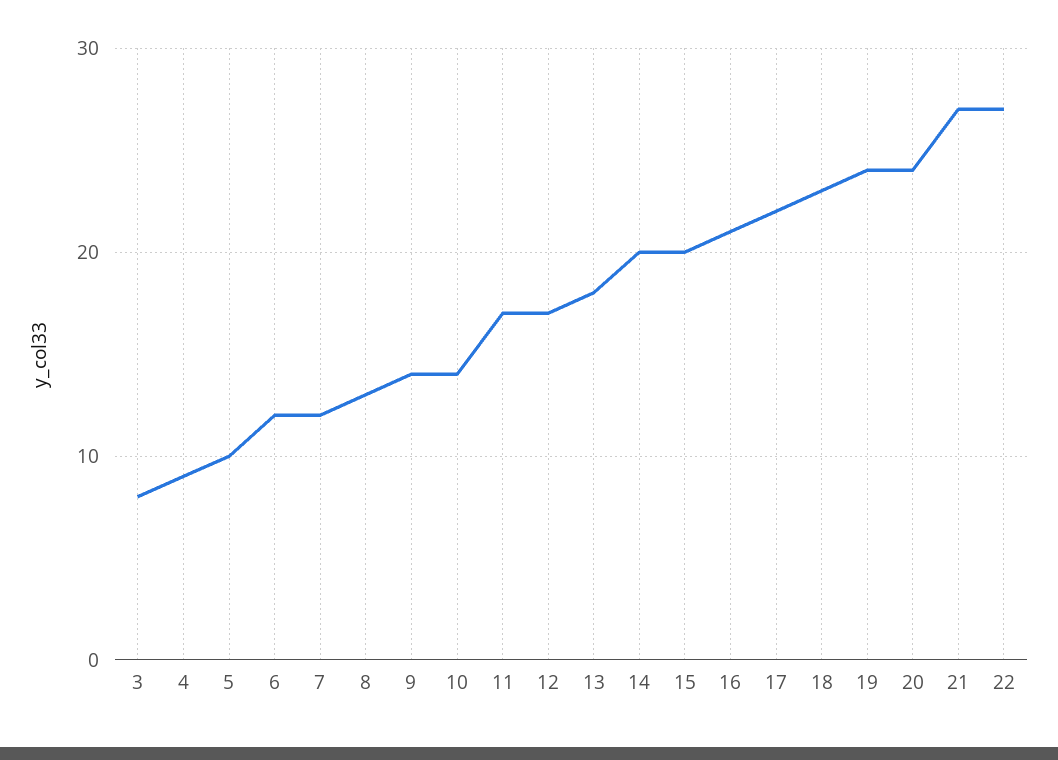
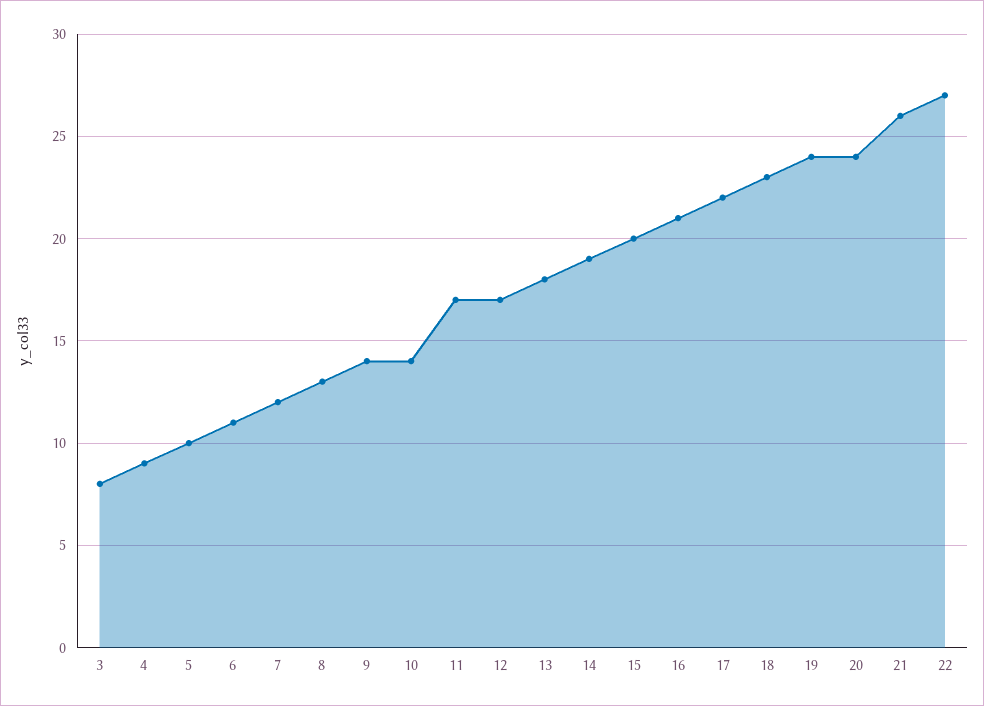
  {
    "3": 8,
    "4": 9,
    "5": 10,
-   "6": 12,
+   "6": 11,
    "7": 12,
    "8": 13,
    "9": 14,
    "10": 14,
    "11": 17,
    "12": 17,
    "13": 18,
-   "14": 20,
+   "14": 19,
    "15": 20,
    "16": 21,
    "17": 22,
    "18": 23,
    "19": 24,
    "20": 24,
-   "21": 27,
+   "21": 26,
    "22": 27
  }

